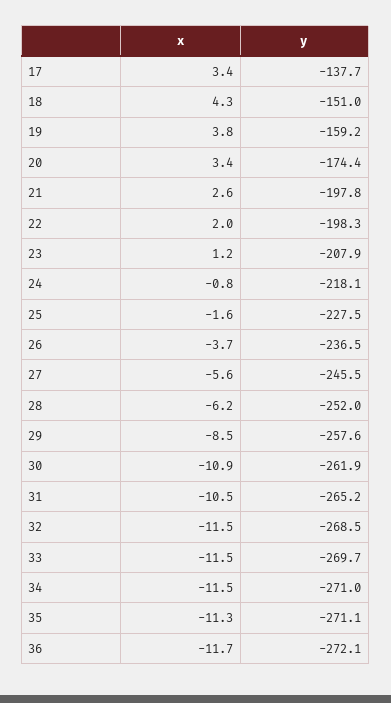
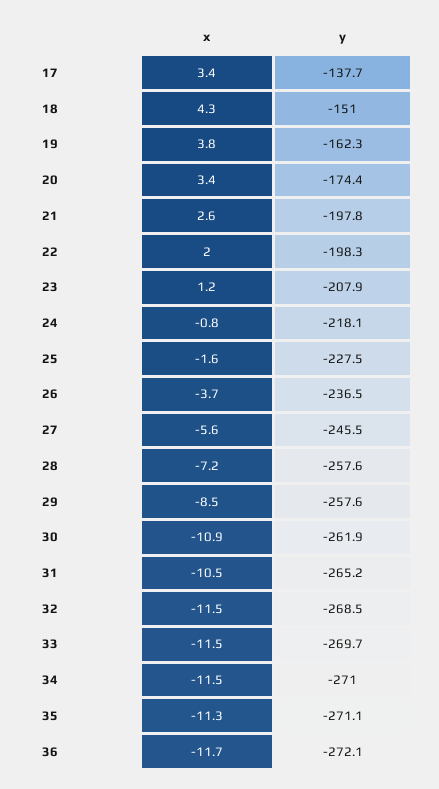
  {
    "x": {
      "17": 3.4,
      "18": 4.3,
      "19": 3.8,
      "20": 3.4,
      "21": 2.6,
      "22": 2,
      "23": 1.2,
      "24": -0.8,
      "25": -1.6,
      "26": -3.7,
      "27": -5.6,
-     "28": -6.2,
+     "28": -7.2,
      "29": -8.5,
      "30": -10.9,
      "31": -10.5,
      "32": -11.5,
      "33": -11.5,
      "34": -11.5,
      "35": -11.3,
      "36": -11.7
    },
    "y": {
      "17": -137.7,
      "18": -151,
-     "19": -159.2,
+     "19": -162.3,
      "20": -174.4,
      "21": -197.8,
      "22": -198.3,
      "23": -207.9,
      "24": -218.1,
      "25": -227.5,
      "26": -236.5,
      "27": -245.5,
-     "28": -252,
+     "28": -257.6,
      "29": -257.6,
      "30": -261.9,
      "31": -265.2,
      "32": -268.5,
      "33": -269.7,
      "34": -271,
      "35": -271.1,
      "36": -272.1
    }
  }

